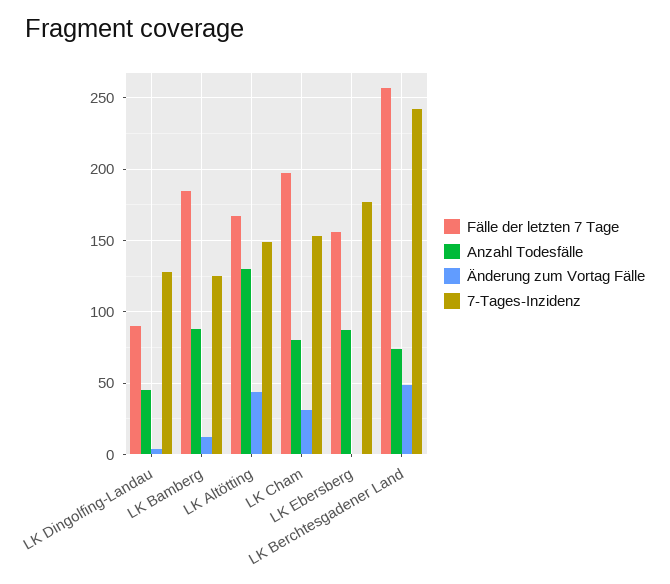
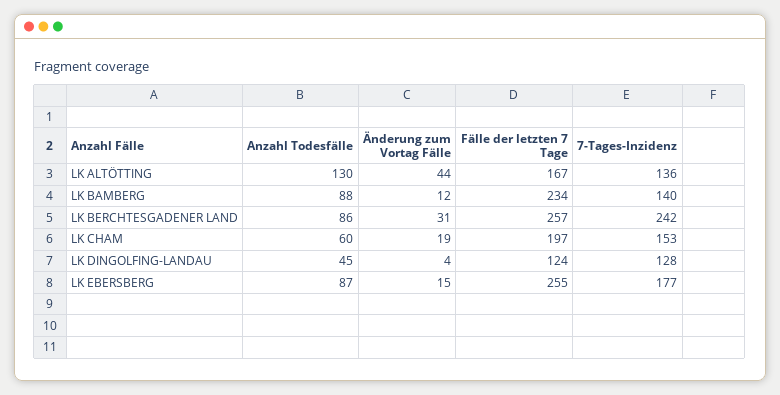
  {
    "Fälle der letzten 7 Tage": {
-     "LK Dingolfing-Landau": 90,
+     "LK Dingolfing-Landau": 124,
-     "LK Bamberg": 185,
+     "LK Bamberg": 234,
      "LK Altötting": 167,
      "LK Cham": 197,
-     "LK Ebersberg": 155,
+     "LK Ebersberg": 255,
      "LK Berchtesgadener Land": 257
    },
    "Anzahl Todesfälle": {
      "LK Dingolfing-Landau": 45,
      "LK Bamberg": 88,
      "LK Altötting": 130,
-     "LK Cham": 80,
+     "LK Cham": 60,
      "LK Ebersberg": 87,
-     "LK Berchtesgadener Land": 75
+     "LK Berchtesgadener Land": 86
    },
    "Änderung zum Vortag Fälle": {
      "LK Dingolfing-Landau": 4,
      "LK Bamberg": 12,
      "LK Altötting": 44,
-     "LK Cham": 30,
+     "LK Cham": 19,
-     "LK Ebersberg": 0,
+     "LK Ebersberg": 15,
-     "LK Berchtesgadener Land": 50
+     "LK Berchtesgadener Land": 31
    },
    "7-Tages-Inzidenz": {
      "LK Dingolfing-Landau": 128,
-     "LK Bamberg": 125,
+     "LK Bamberg": 140,
-     "LK Altötting": 150,
+     "LK Altötting": 136,
      "LK Cham": 153,
      "LK Ebersberg": 177,
      "LK Berchtesgadener Land": 242
    }
  }

